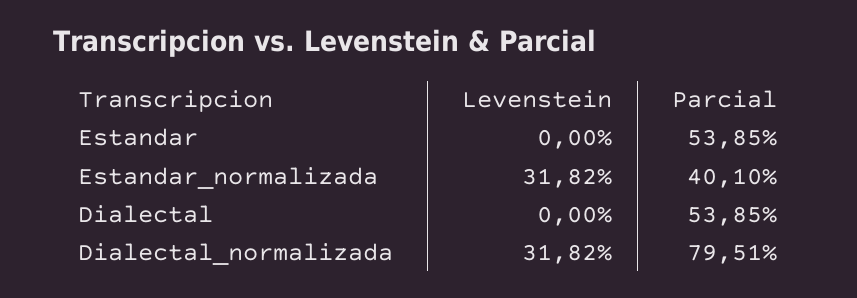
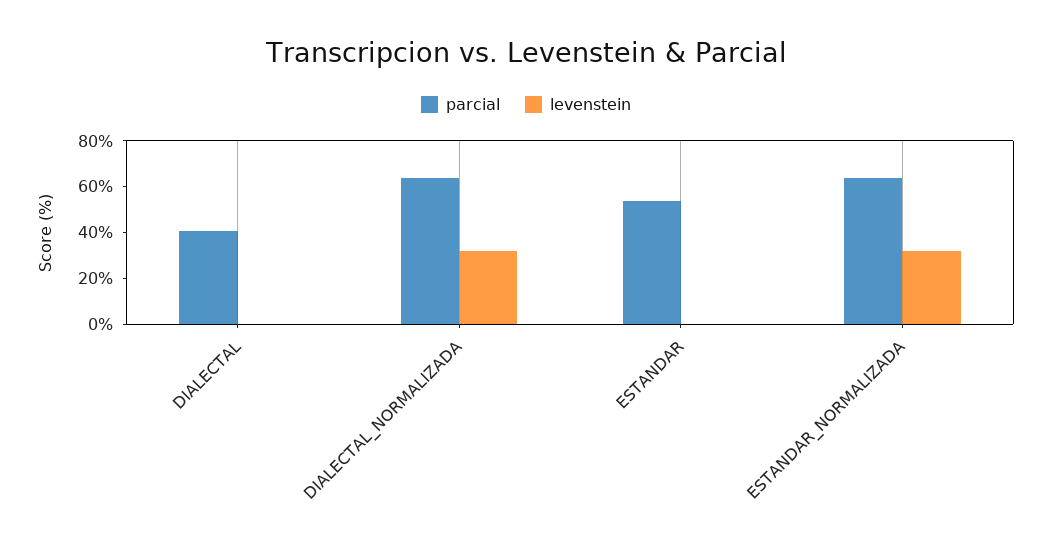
  {
    "Levenstein": {
      "Estandar": 0,
      "Estandar_normalizada": 31.82,
      "Dialectal": 0,
      "Dialectal_normalizada": 31.82
    },
    "Parcial": {
      "Estandar": 53.85,
-     "Estandar_normalizada": 40.1,
+     "Estandar_normalizada": 65,
-     "Dialectal": 53.85,
+     "Dialectal": 40,
-     "Dialectal_normalizada": 79.51
+     "Dialectal_normalizada": 65
    }
  }

